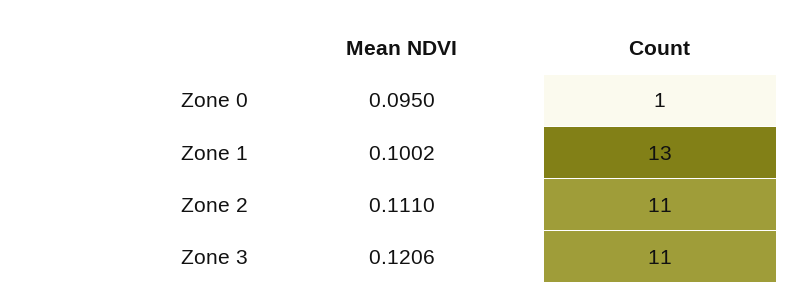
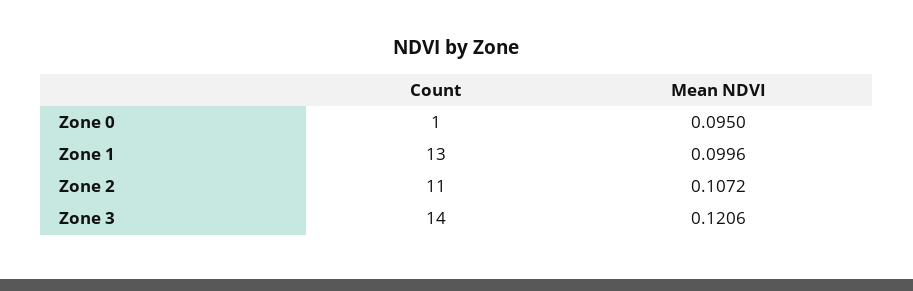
  {
    "Mean NDVI": {
      "Zone 0": 0.095,
-     "Zone 1": 0.1002,
+     "Zone 1": 0.0996,
-     "Zone 2": 0.111,
+     "Zone 2": 0.1072,
      "Zone 3": 0.1206
    },
    "Count": {
      "Zone 0": 1,
      "Zone 1": 13,
      "Zone 2": 11,
-     "Zone 3": 11
+     "Zone 3": 14
    }
  }

